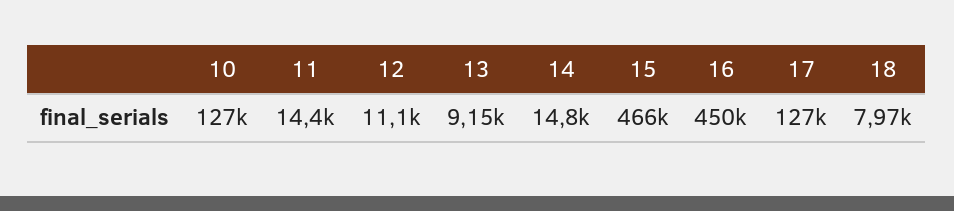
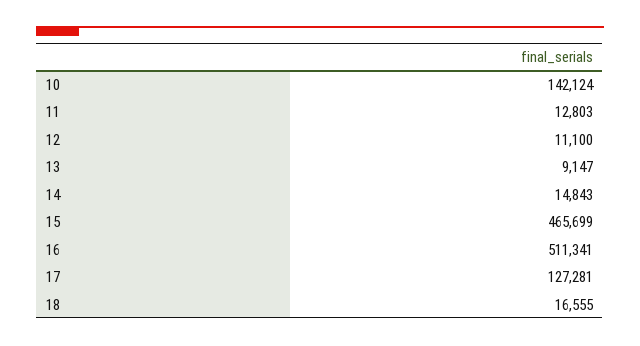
  {
-   "10": 127000,
+   "10": 142124,
-   "11": 14400,
+   "11": 12803,
    "12": 11100,
    "13": 9147,
    "14": 14843,
    "15": 465699,
-   "16": 450000,
+   "16": 511341,
    "17": 127281,
-   "18": 7970
+   "18": 16555
  }

